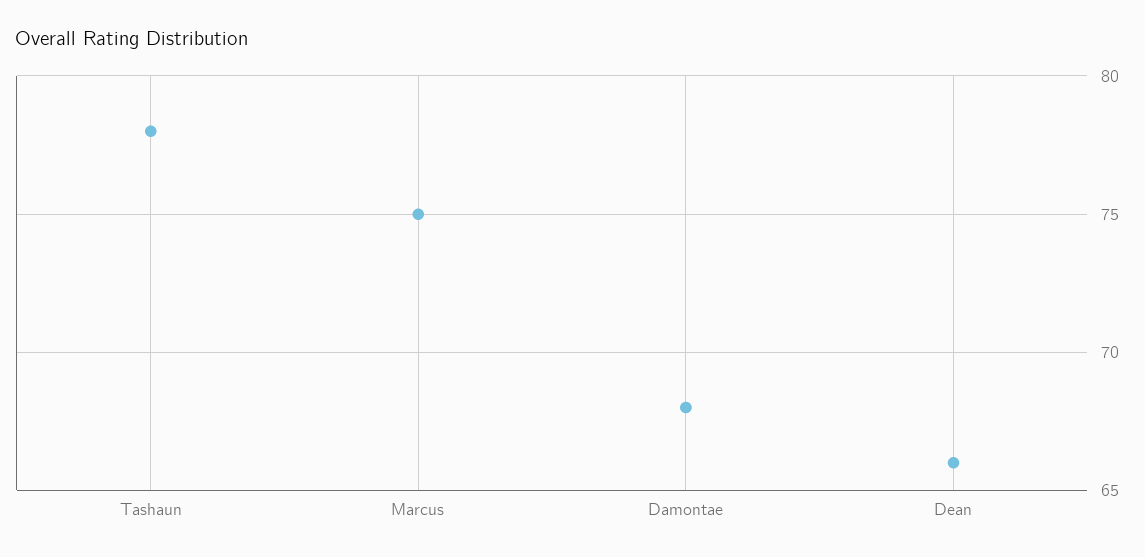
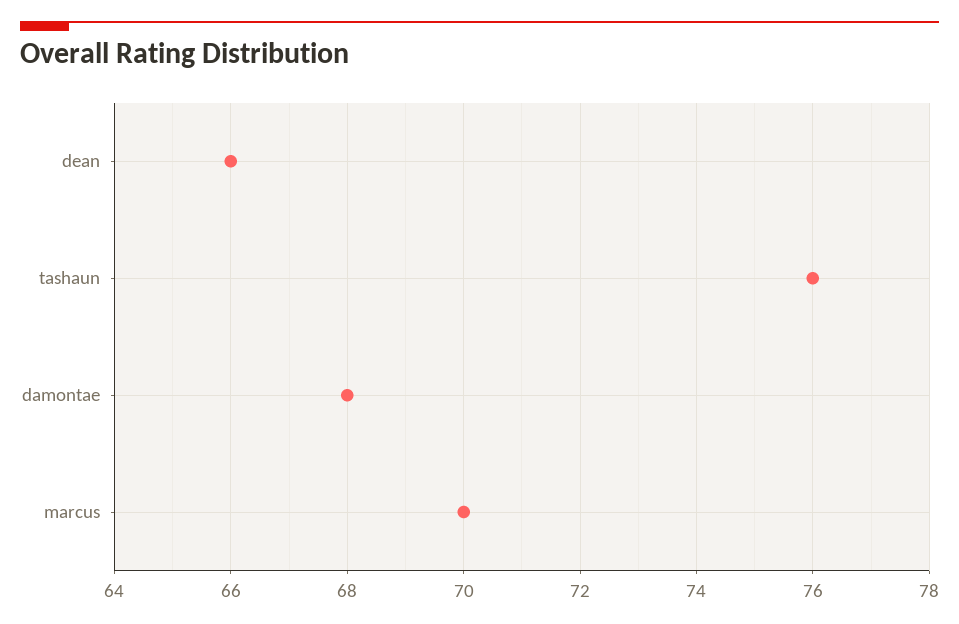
  {
-   "Tashaun": 78,
+   "Tashaun": 76,
-   "Marcus": 75,
+   "Marcus": 70,
    "Damontae": 68,
    "Dean": 66
  }

